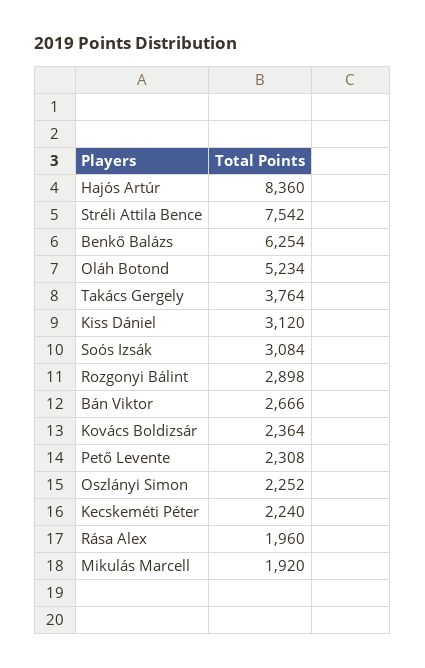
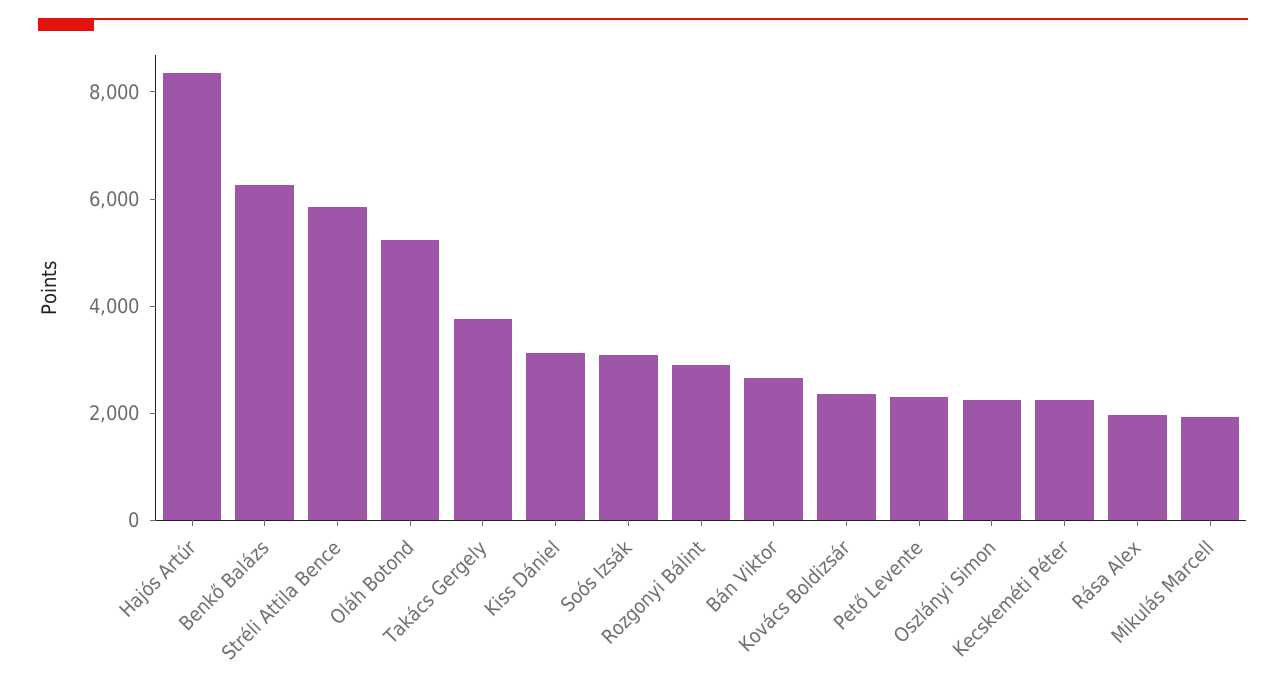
  {
    "Hajós Artúr": 8360,
-   "Stréli Attila Bence": 7542,
+   "Stréli Attila Bence": 6000,
    "Benkő Balázs": 6254,
    "Oláh Botond": 5234,
    "Takács Gergely": 3764,
    "Kiss Dániel": 3120,
    "Soós Izsák": 3084,
    "Rozgonyi Bálint": 2898,
    "Bán Viktor": 2666,
    "Kovács Boldizsár": 2364,
    "Pető Levente": 2308,
    "Oszlányi Simon": 2252,
    "Kecskeméti Péter": 2240,
    "Rása Alex": 1960,
    "Mikulás Marcell": 1920
  }

